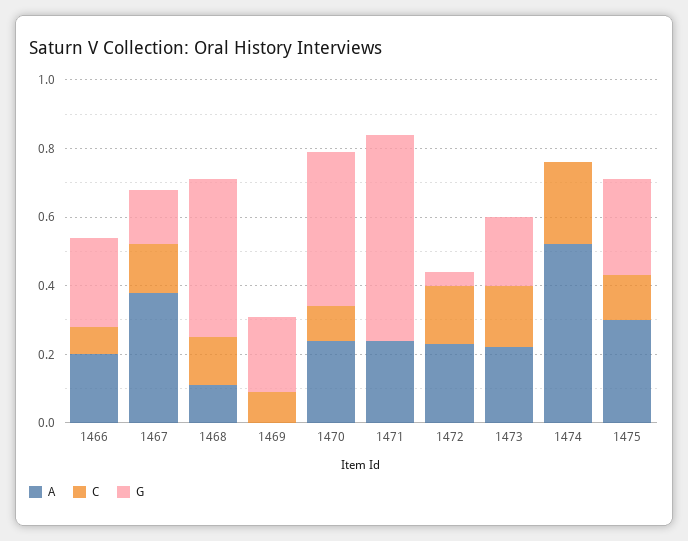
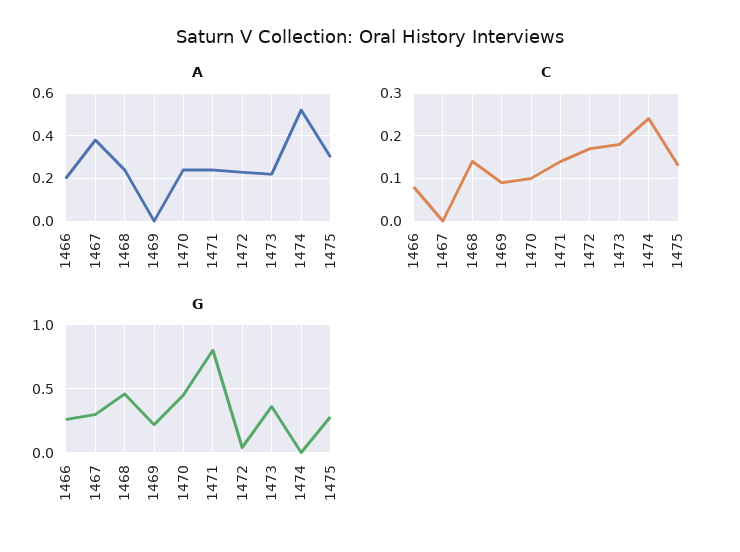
  {
    "A": {
      "1466": 0.2,
      "1467": 0.4,
-     "1468": 0.1,
+     "1468": 0.25,
      "1469": 0,
      "1470": 0.25,
      "1471": 0.25,
      "1472": 0.25,
      "1473": 0.2,
      "1474": 0.5,
      "1475": 0.3
    },
    "C": {
      "1466": 0.1,
-     "1467": 0.15,
+     "1467": 0,
      "1468": 0.15,
      "1469": 0.1,
      "1470": 0.1,
-     "1471": 0,
+     "1471": 0.15,
      "1472": 0.15,
      "1473": 0.2,
      "1474": 0.25,
      "1475": 0.15
    },
    "G": {
      "1466": 0.25,
-     "1467": 0.15,
+     "1467": 0.3,
      "1468": 0.45,
      "1469": 0.2,
      "1470": 0.45,
-     "1471": 0.6,
+     "1471": 0.8,
      "1472": 0.05,
-     "1473": 0.2,
+     "1473": 0.35,
      "1474": 0,
      "1475": 0.3
    }
  }

